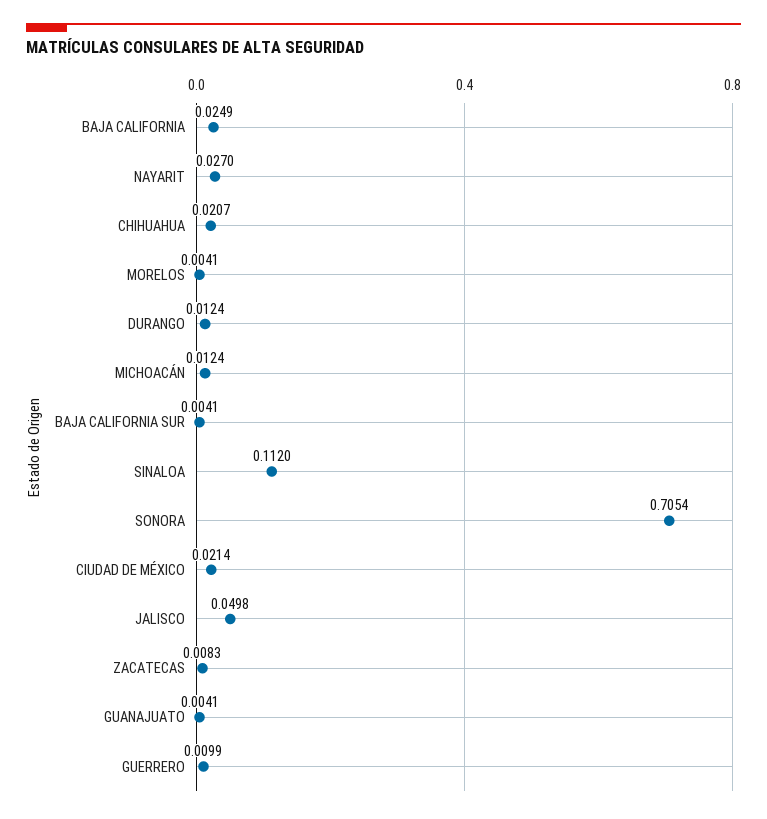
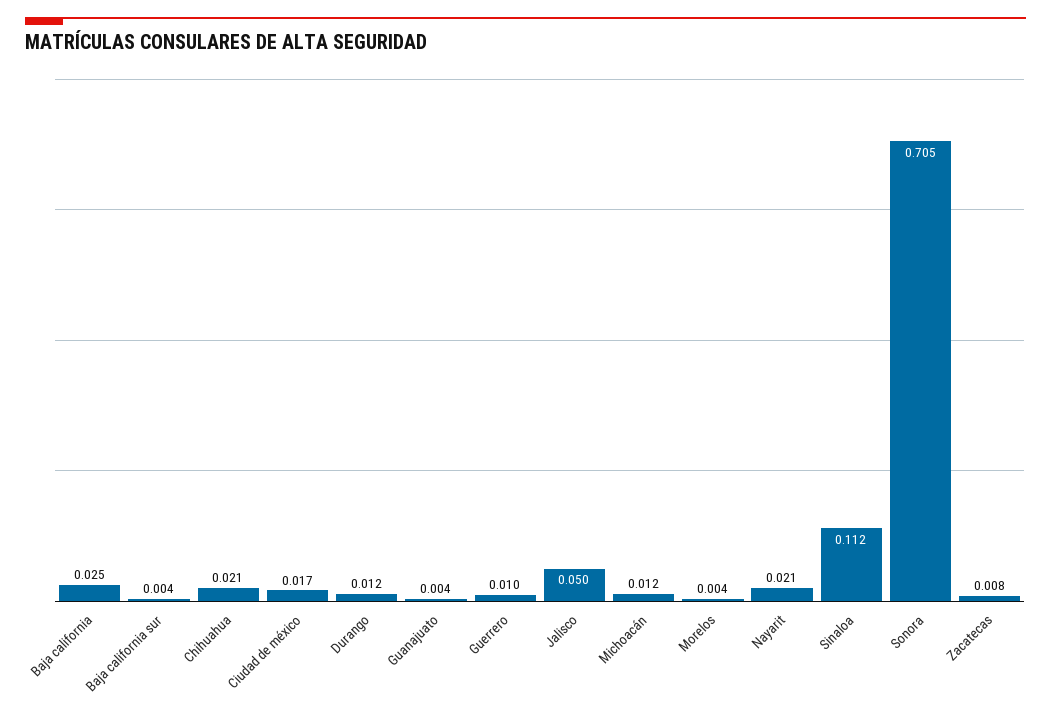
  {
    "BAJA CALIFORNIA": 0.0249,
-   "NAYARIT": 0.027,
+   "NAYARIT": 0.021,
    "CHIHUAHUA": 0.0207,
    "MORELOS": 0.0041,
    "DURANGO": 0.0124,
    "MICHOACÁN": 0.0124,
    "BAJA CALIFORNIA SUR": 0.0041,
    "SINALOA": 0.112,
    "SONORA": 0.7054,
-   "CIUDAD DE MÉXICO": 0.0214,
+   "CIUDAD DE MÉXICO": 0.017,
    "JALISCO": 0.0498,
    "ZACATECAS": 0.0083,
    "GUANAJUATO": 0.0041,
    "GUERRERO": 0.0099
  }

